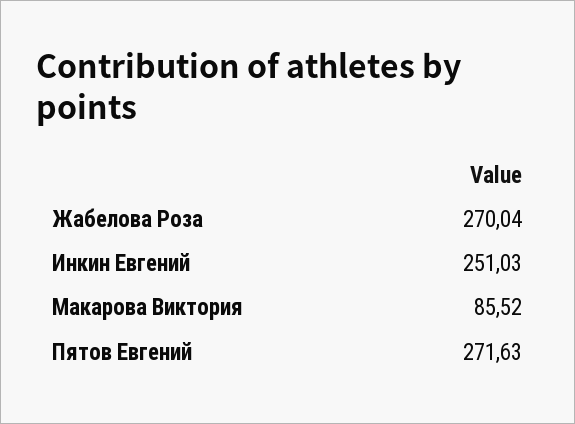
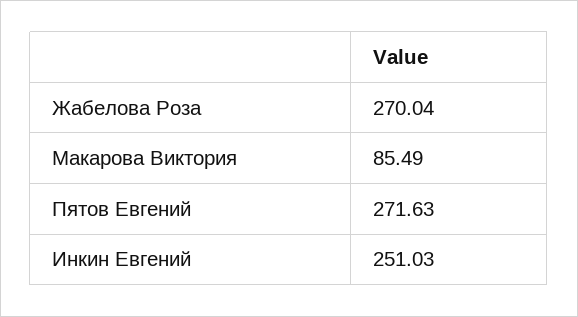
  {
    "Жабелова Роза": 270.04,
    "Инкин Евгений": 251.03,
-   "Макарова Виктория": 85.52,
+   "Макарова Виктория": 85.49,
    "Пятов Евгений": 271.63
  }

